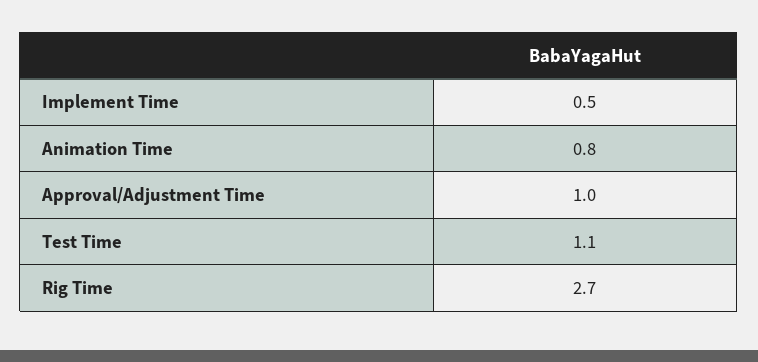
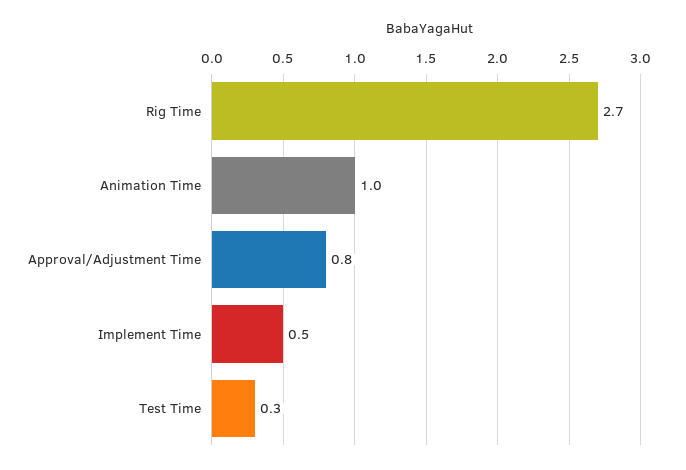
  {
    "Implement Time": 0.5,
-   "Animation Time": 0.8,
+   "Animation Time": 1,
-   "Approval/Adjustment Time": 1,
+   "Approval/Adjustment Time": 0.8,
-   "Test Time": 1.1,
+   "Test Time": 0.3,
    "Rig Time": 2.7
  }

